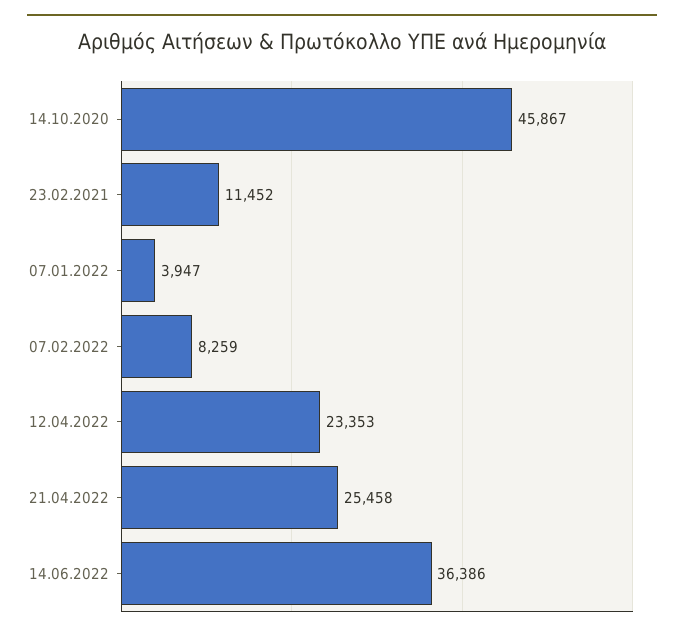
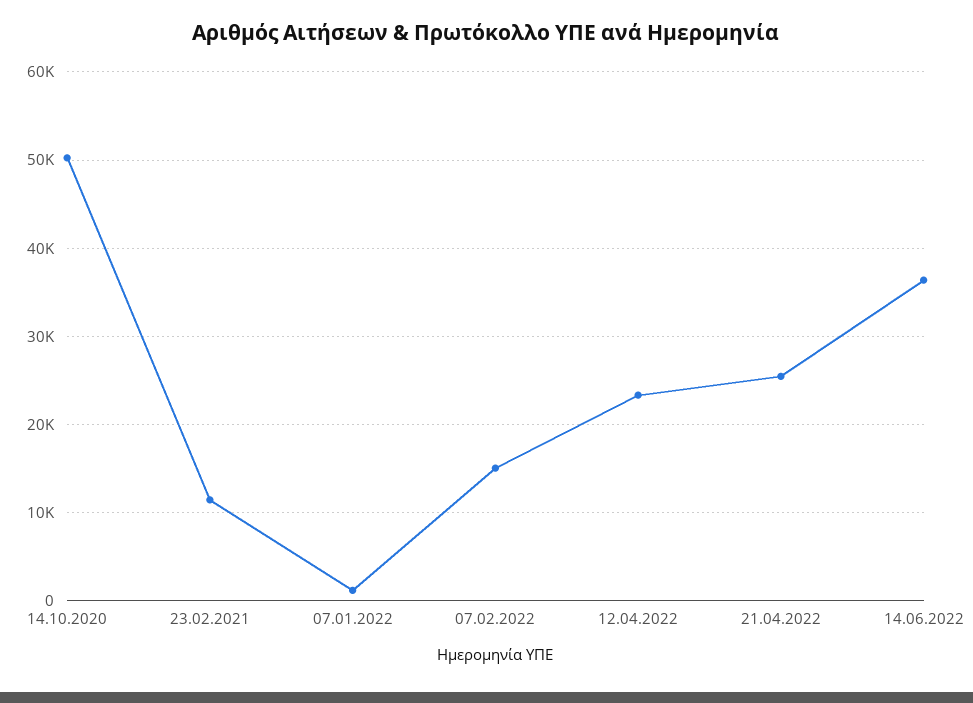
  {
-   "14.10.2020": 45867,
+   "14.10.2020": 50000,
    "23.02.2021": 11452,
-   "07.01.2022": 3947,
+   "07.01.2022": 1000,
-   "07.02.2022": 8259,
+   "07.02.2022": 15000,
    "12.04.2022": 23353,
    "21.04.2022": 25458,
    "14.06.2022": 36386
  }

